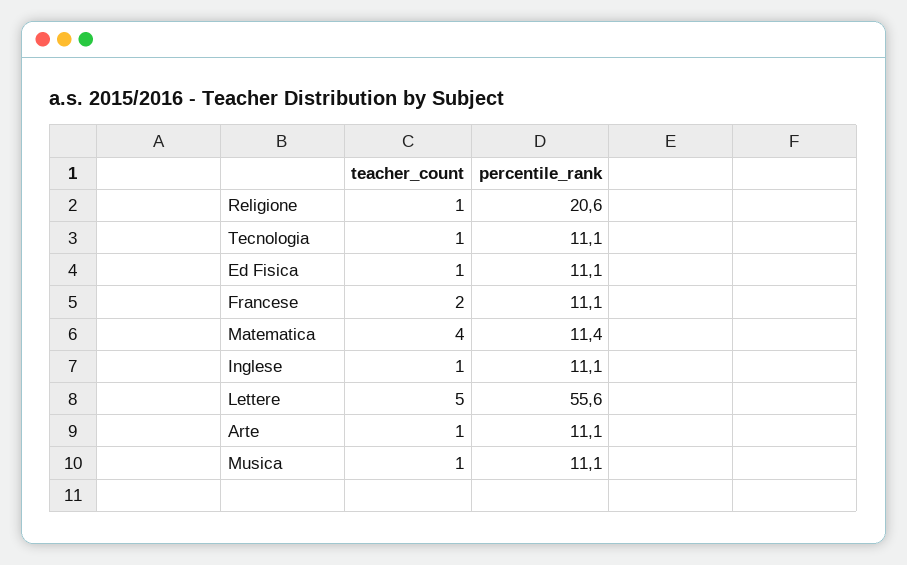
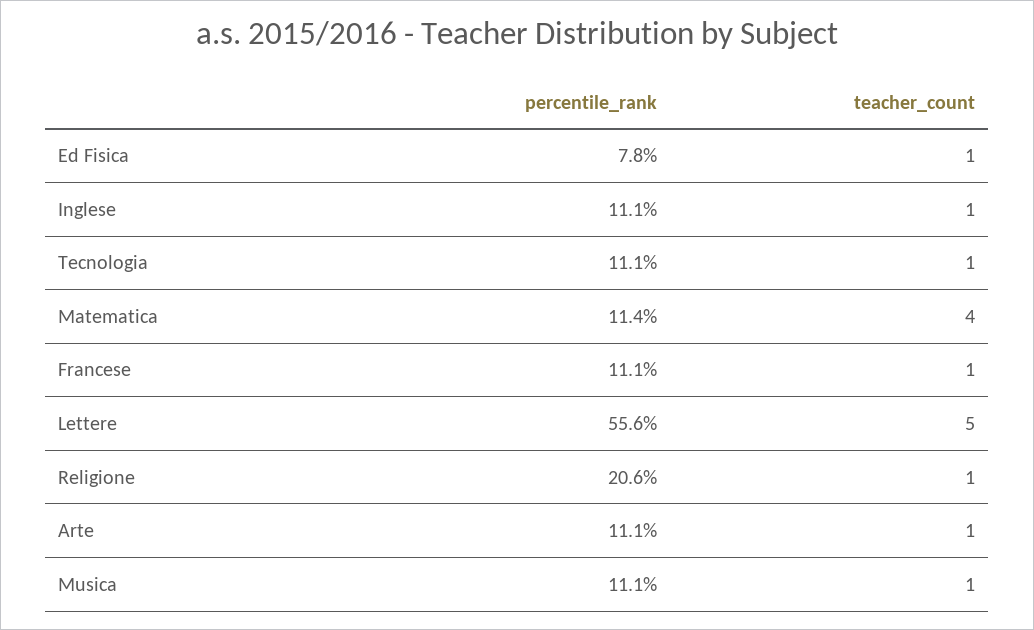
  {
    "teacher_count": {
      "Religione": 1,
      "Tecnologia": 1,
      "Ed Fisica": 1,
-     "Francese": 2,
+     "Francese": 1,
      "Matematica": 4,
      "Inglese": 1,
      "Lettere": 5,
      "Arte": 1,
      "Musica": 1
    },
    "percentile_rank": {
      "Religione": 20.6,
      "Tecnologia": 11.1,
-     "Ed Fisica": 11.1,
+     "Ed Fisica": 7.8,
      "Francese": 11.1,
      "Matematica": 11.4,
      "Inglese": 11.1,
      "Lettere": 55.6,
      "Arte": 11.1,
      "Musica": 11.1
    }
  }

